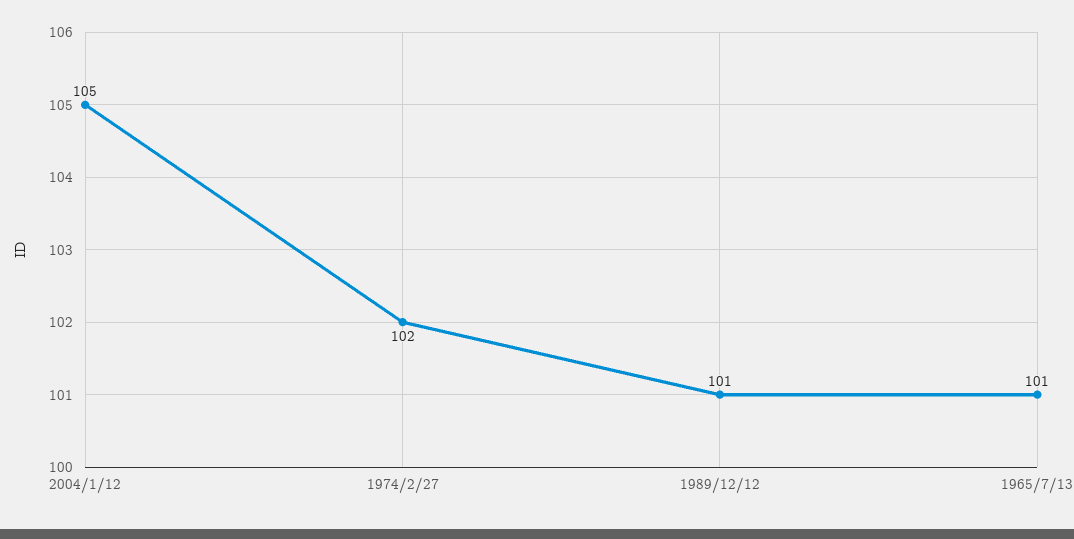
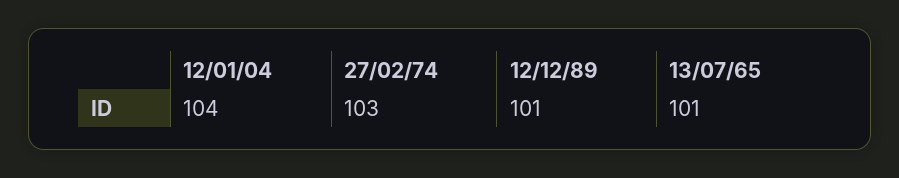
  {
-   "2004/1/12": 105,
+   "2004/1/12": 104,
-   "1974/2/27": 102,
+   "1974/2/27": 103,
    "1989/12/12": 101,
    "1965/7/13": 101
  }

